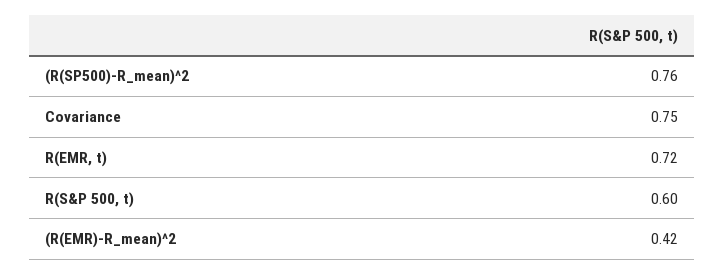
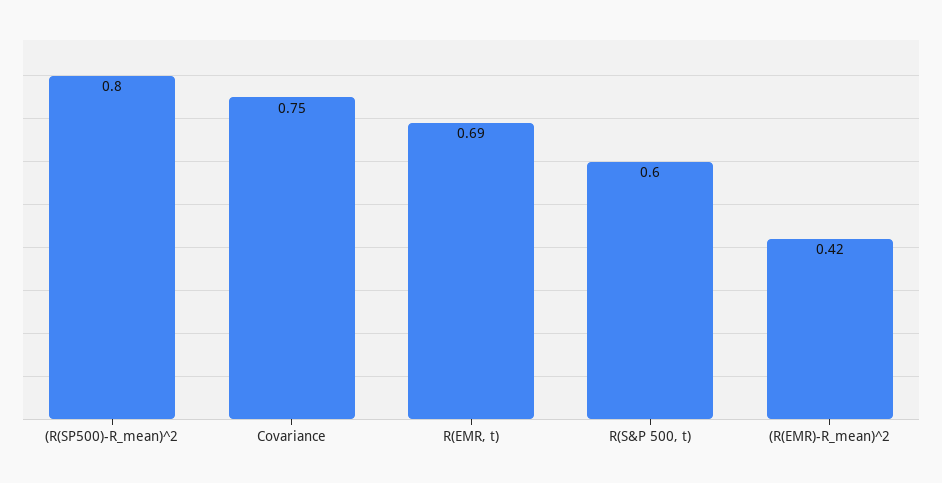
  {
-   "(R(SP500)-R_mean)^2": 0.76,
+   "(R(SP500)-R_mean)^2": 0.8,
    "Covariance": 0.75,
-   "R(EMR, t)": 0.72,
+   "R(EMR, t)": 0.69,
    "R(S&P 500, t)": 0.6,
    "(R(EMR)-R_mean)^2": 0.42
  }

